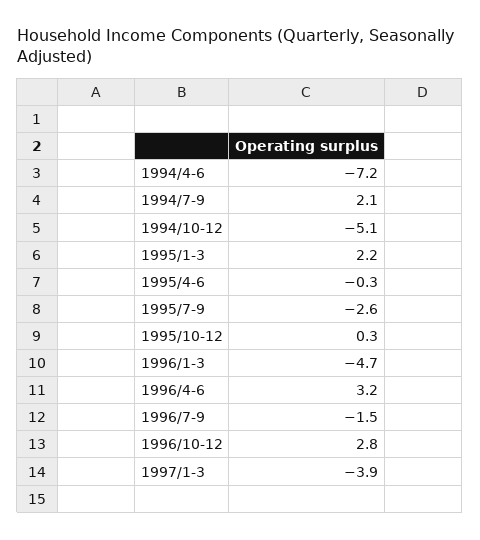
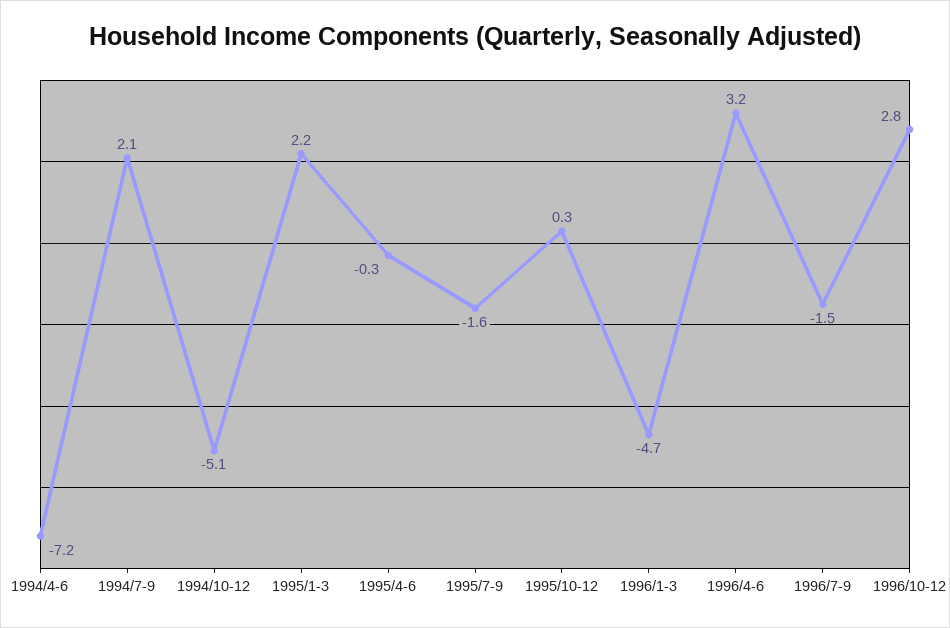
  {
    "1994/4-6": -7.2,
    "1994/7-9": 2.1,
    "1994/10-12": -5.1,
    "1995/1-3": 2.2,
    "1995/4-6": -0.3,
-   "1995/7-9": -2.6,
+   "1995/7-9": -1.6,
    "1995/10-12": 0.3,
    "1996/1-3": -4.7,
    "1996/4-6": 3.2,
    "1996/7-9": -1.5,
-   "1996/10-12": 2.8,
+   "1996/10-12": 2.8
-   "1997/1-3": -3.9
  }

